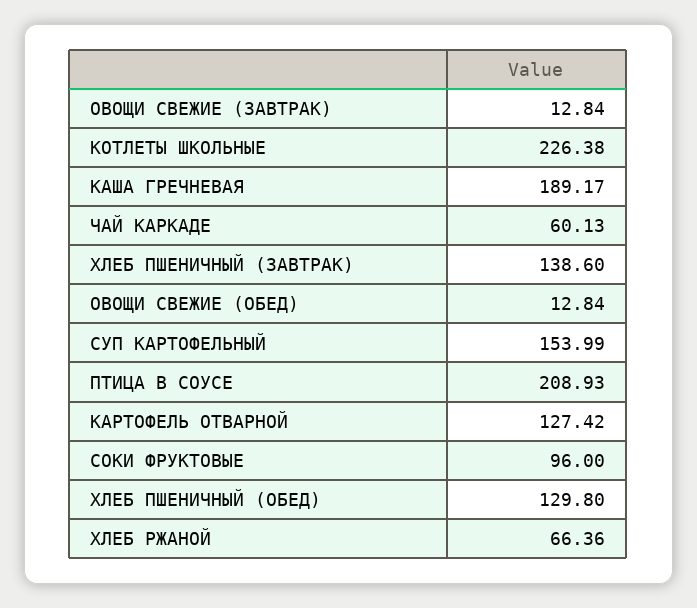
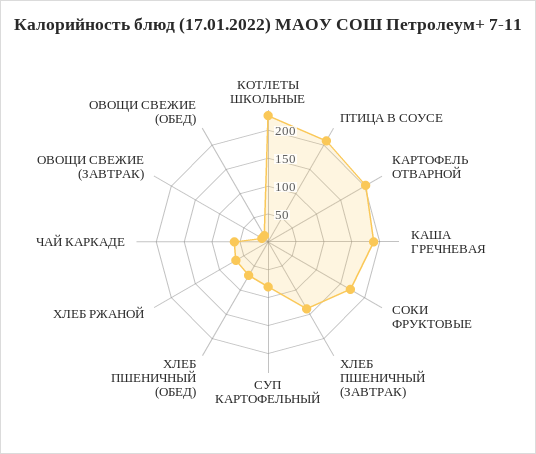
  {
    "ОВОЩИ СВЕЖИЕ (ЗАВТРАК)": 12.84,
    "КОТЛЕТЫ ШКОЛЬНЫЕ": 226.38,
    "КАША ГРЕЧНЕВАЯ": 189.17,
    "ЧАЙ КАРКАДЕ": 60.13,
    "ХЛЕБ ПШЕНИЧНЫЙ (ЗАВТРАК)": 138.6,
    "ОВОЩИ СВЕЖИЕ (ОБЕД)": 12.84,
-   "СУП КАРТОФЕЛЬНЫЙ": 153.99,
+   "СУП КАРТОФЕЛЬНЫЙ": 75,
    "ПТИЦА В СОУСЕ": 208.93,
-   "КАРТОФЕЛЬ ОТВАРНОЙ": 127.42,
+   "КАРТОФЕЛЬ ОТВАРНОЙ": 200,
-   "СОКИ ФРУКТОВЫЕ": 96,
+   "СОКИ ФРУКТОВЫЕ": 175,
-   "ХЛЕБ ПШЕНИЧНЫЙ (ОБЕД)": 129.8,
+   "ХЛЕБ ПШЕНИЧНЫЙ (ОБЕД)": 75,
    "ХЛЕБ РЖАНОЙ": 66.36
  }

